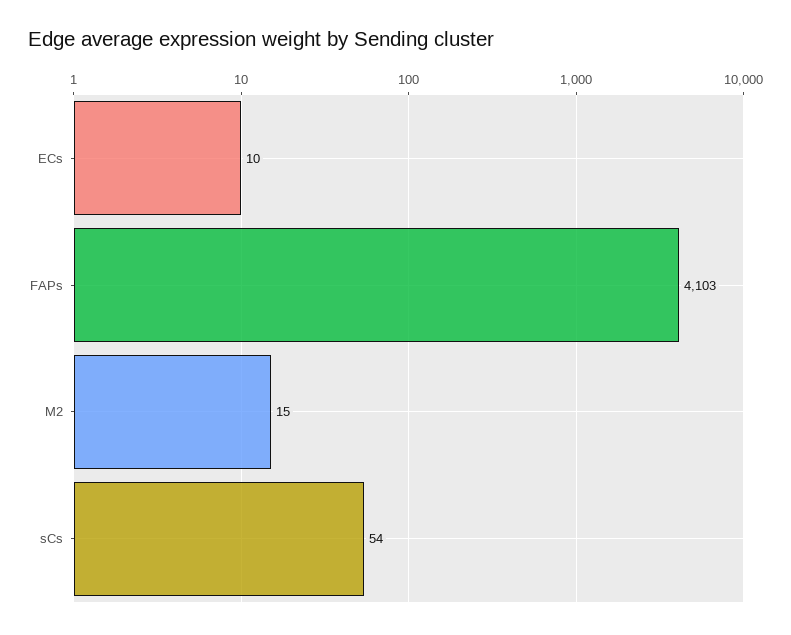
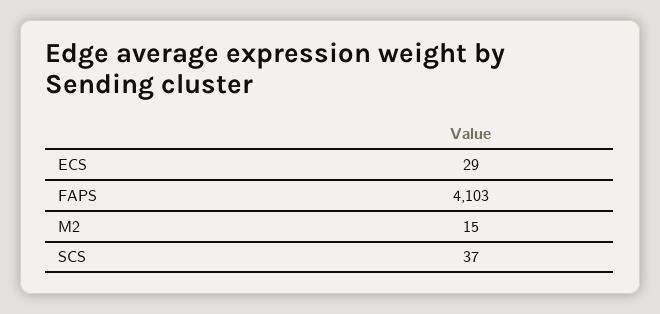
  {
-   "ECs": 10,
+   "ECs": 29,
    "FAPs": 4103,
    "M2": 15,
-   "sCs": 54
+   "sCs": 37
  }

